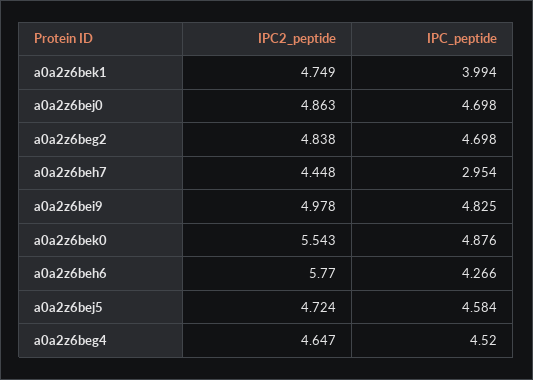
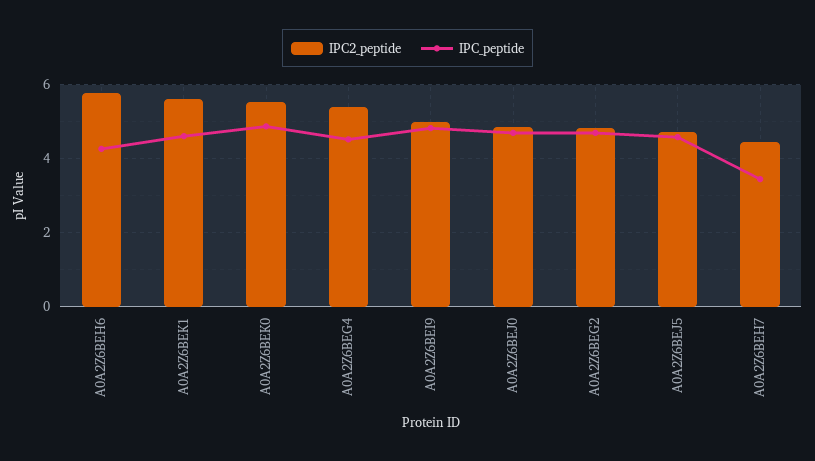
  {
    "IPC2_peptide": {
-     "a0a2z6bek1": 4.749,
+     "a0a2z6bek1": 5.6,
      "a0a2z6bej0": 4.863,
      "a0a2z6beg2": 4.838,
      "a0a2z6beh7": 4.448,
      "a0a2z6bei9": 4.978,
      "a0a2z6bek0": 5.543,
      "a0a2z6beh6": 5.77,
      "a0a2z6bej5": 4.724,
-     "a0a2z6beg4": 4.647
+     "a0a2z6beg4": 5.4
    },
    "IPC_peptide": {
-     "a0a2z6bek1": 3.994,
+     "a0a2z6bek1": 4.6,
      "a0a2z6bej0": 4.698,
      "a0a2z6beg2": 4.698,
-     "a0a2z6beh7": 2.954,
+     "a0a2z6beh7": 3.4,
      "a0a2z6bei9": 4.825,
      "a0a2z6bek0": 4.876,
      "a0a2z6beh6": 4.266,
      "a0a2z6bej5": 4.584,
      "a0a2z6beg4": 4.52
    }
  }

